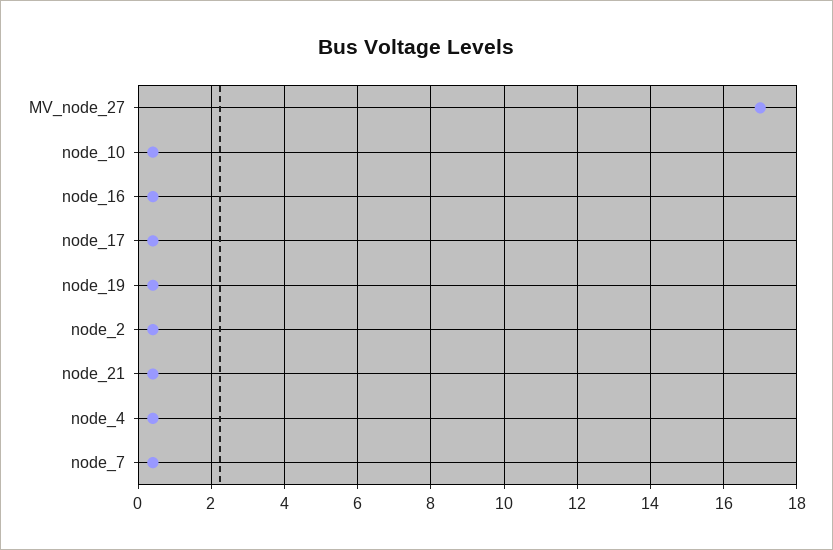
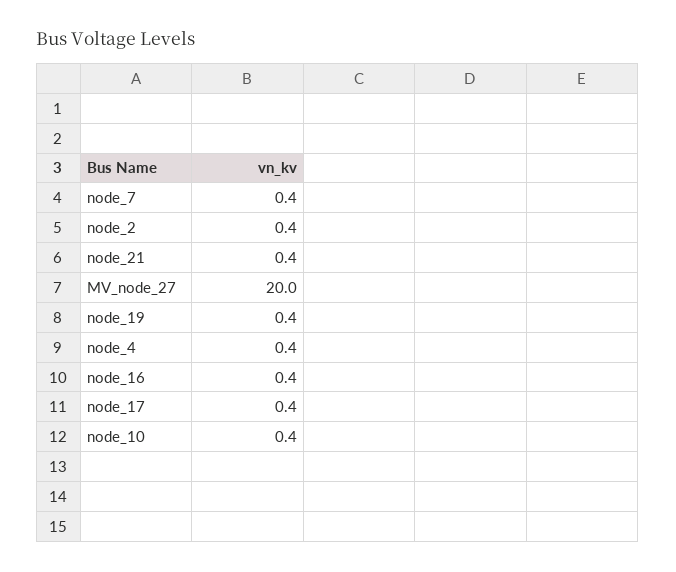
  {
-   "MV_node_27": 17,
+   "MV_node_27": 20,
    "node_10": 0.4,
    "node_16": 0.4,
    "node_17": 0.4,
    "node_19": 0.4,
    "node_2": 0.4,
    "node_21": 0.4,
    "node_4": 0.4,
    "node_7": 0.4
  }

